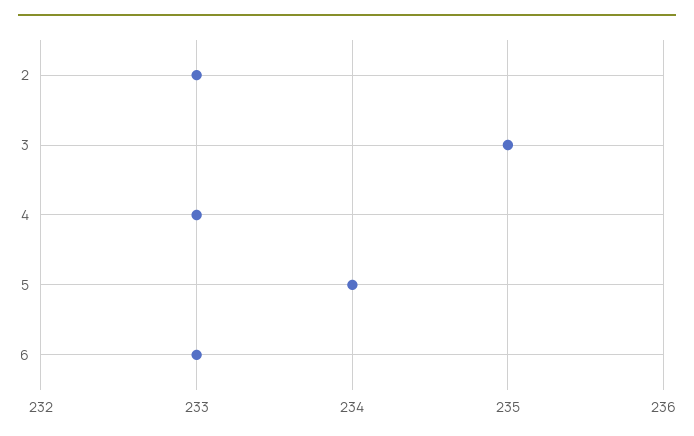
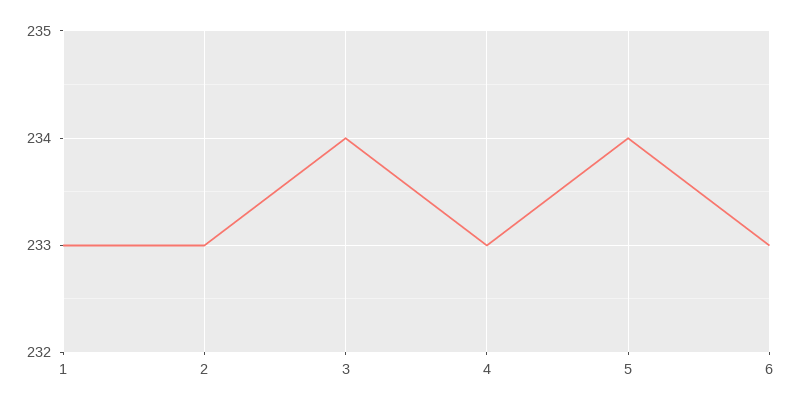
  {
    "2": 233,
-   "3": 235,
+   "3": 234,
    "4": 233,
    "5": 234,
-   "6": 233
+   "6": 233,
+   "1": 233
  }

